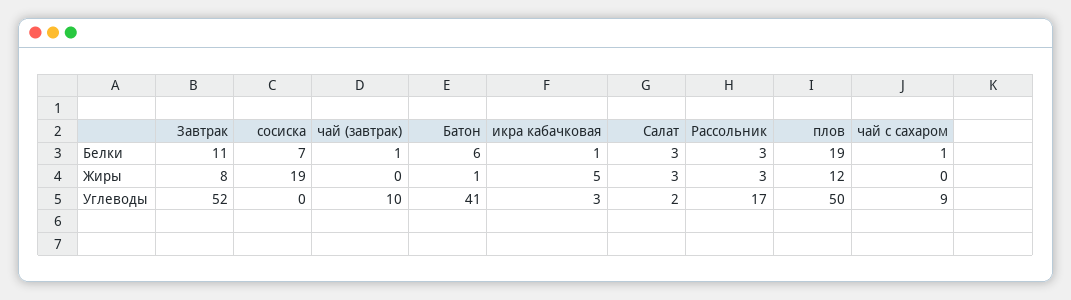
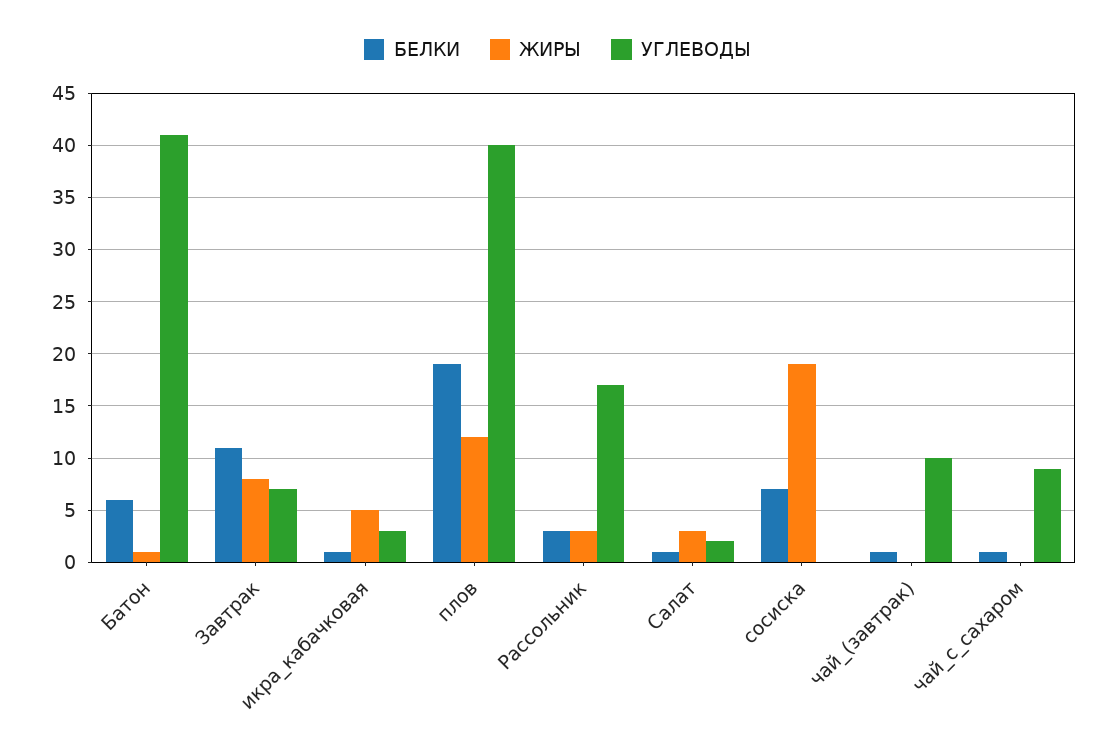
  {
    "Белки": {
      "Завтрак": 11,
      "сосиска": 7,
      "чай (завтрак)": 1,
      "Батон": 6,
      "икра кабачковая": 1,
-     "Салат": 3,
+     "Салат": 1,
      "Рассольник": 3,
      "плов": 19,
      "чай с сахаром": 1
    },
    "Жиры": {
      "Завтрак": 8,
      "сосиска": 19,
      "чай (завтрак)": 0,
      "Батон": 1,
      "икра кабачковая": 5,
      "Салат": 3,
      "Рассольник": 3,
      "плов": 12,
      "чай с сахаром": 0
    },
    "Углеводы": {
-     "Завтрак": 52,
+     "Завтрак": 7,
      "сосиска": 0,
      "чай (завтрак)": 10,
      "Батон": 41,
      "икра кабачковая": 3,
      "Салат": 2,
      "Рассольник": 17,
-     "плов": 50,
+     "плов": 40,
      "чай с сахаром": 9
    }
  }

